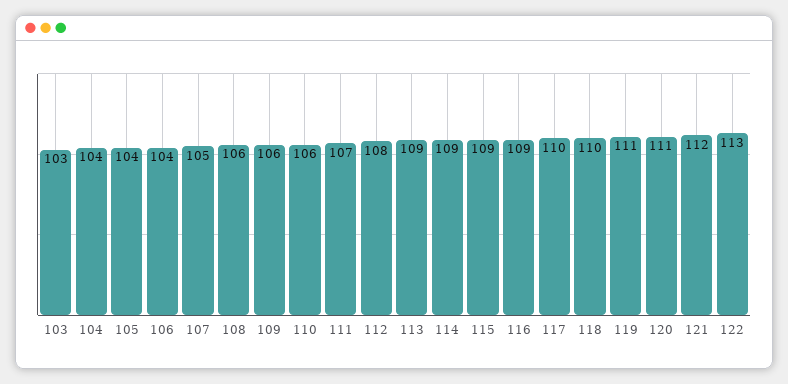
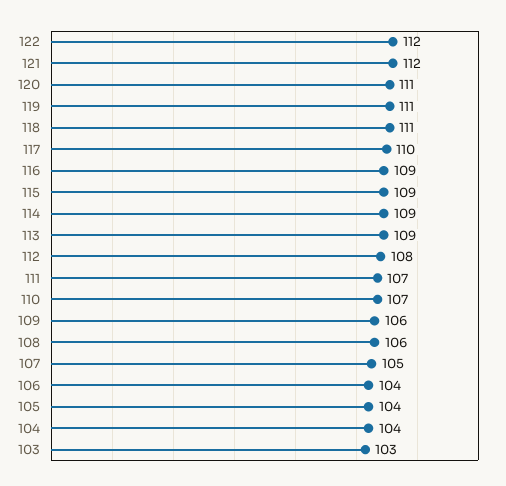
  {
    "103": 103,
    "104": 104,
    "105": 104,
    "106": 104,
    "107": 105,
    "108": 106,
    "109": 106,
-   "110": 106,
+   "110": 107,
    "111": 107,
    "112": 108,
    "113": 109,
    "114": 109,
    "115": 109,
    "116": 109,
    "117": 110,
-   "118": 110,
+   "118": 111,
    "119": 111,
    "120": 111,
    "121": 112,
-   "122": 113
+   "122": 112
  }

